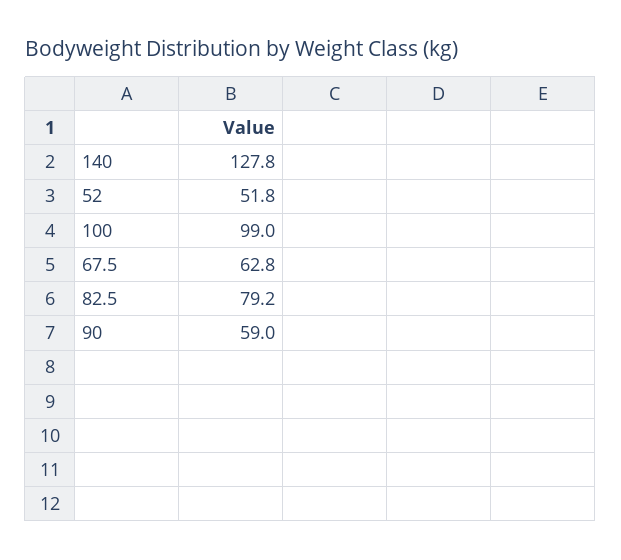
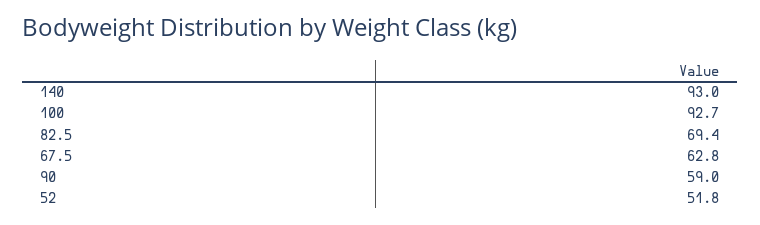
  {
-   "140": 127.8,
+   "140": 93,
    "52": 51.8,
-   "100": 99,
+   "100": 92.7,
    "67.5": 62.8,
-   "82.5": 79.2,
+   "82.5": 69.4,
    "90": 59
  }

